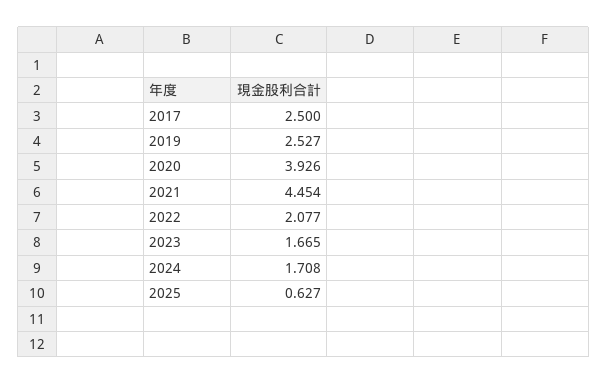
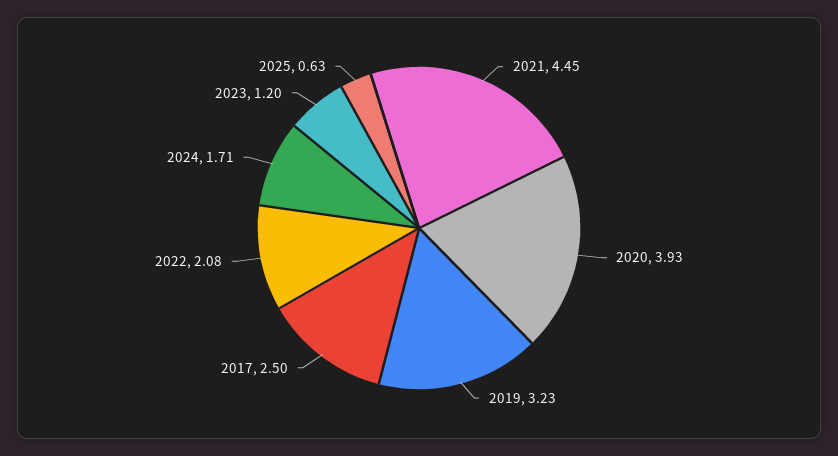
  {
    "2017": 2.5,
-   "2019": 2.527,
+   "2019": 3.23,
    "2020": 3.926,
    "2021": 4.454,
    "2022": 2.077,
-   "2023": 1.665,
+   "2023": 1.2,
    "2024": 1.708,
    "2025": 0.627
  }

